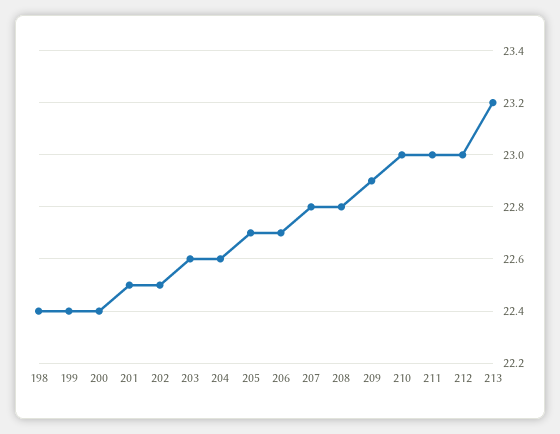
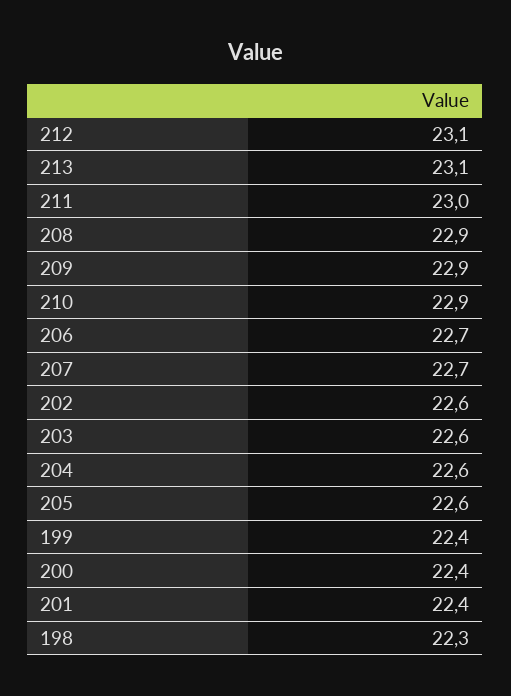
  {
-   "198": 22.4,
+   "198": 22.3,
    "199": 22.4,
    "200": 22.4,
-   "201": 22.5,
+   "201": 22.4,
-   "202": 22.5,
+   "202": 22.6,
    "203": 22.6,
    "204": 22.6,
-   "205": 22.7,
+   "205": 22.6,
    "206": 22.7,
-   "207": 22.8,
+   "207": 22.7,
-   "208": 22.8,
+   "208": 22.9,
    "209": 22.9,
-   "210": 23,
+   "210": 22.9,
    "211": 23,
-   "212": 23,
+   "212": 23.1,
-   "213": 23.2
+   "213": 23.1
  }

